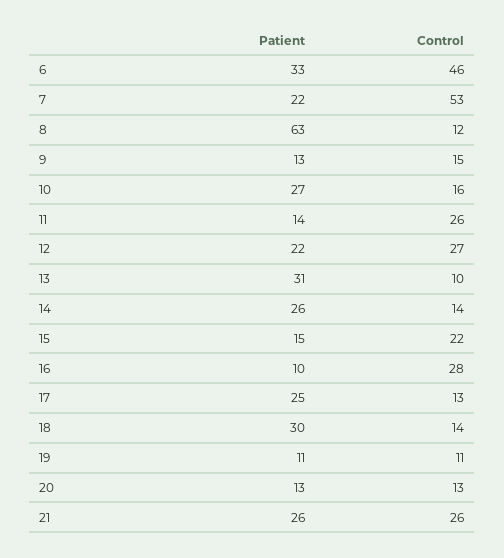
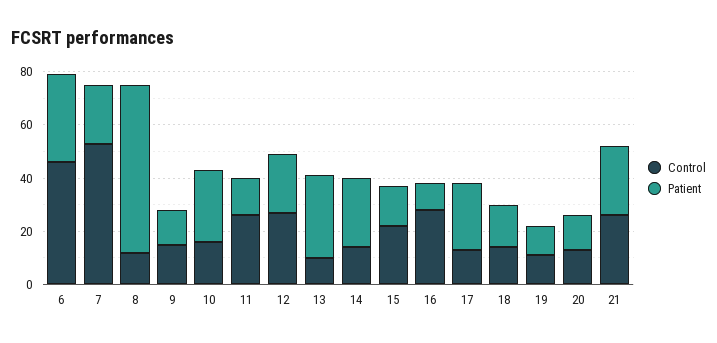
  {
    "Patient": {
      "6": 33,
      "7": 22,
      "8": 63,
      "9": 13,
      "10": 27,
      "11": 14,
      "12": 22,
      "13": 31,
      "14": 26,
      "15": 15,
      "16": 10,
      "17": 25,
-     "18": 30,
+     "18": 15,
      "19": 11,
      "20": 13,
      "21": 26
    },
    "Control": {
      "6": 46,
      "7": 53,
      "8": 12,
      "9": 15,
      "10": 16,
      "11": 26,
      "12": 27,
      "13": 10,
      "14": 14,
      "15": 22,
      "16": 28,
      "17": 13,
      "18": 14,
      "19": 11,
      "20": 13,
      "21": 26
    }
  }

